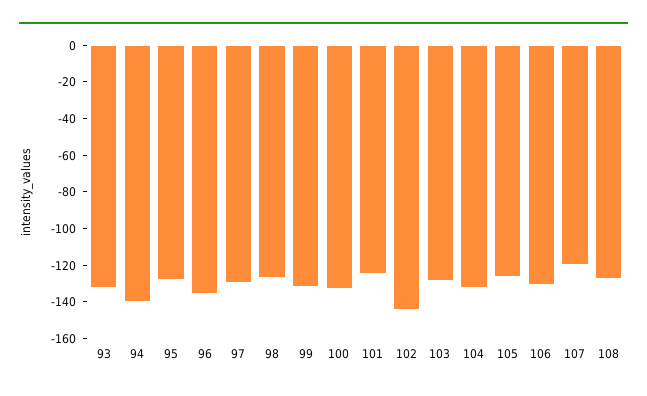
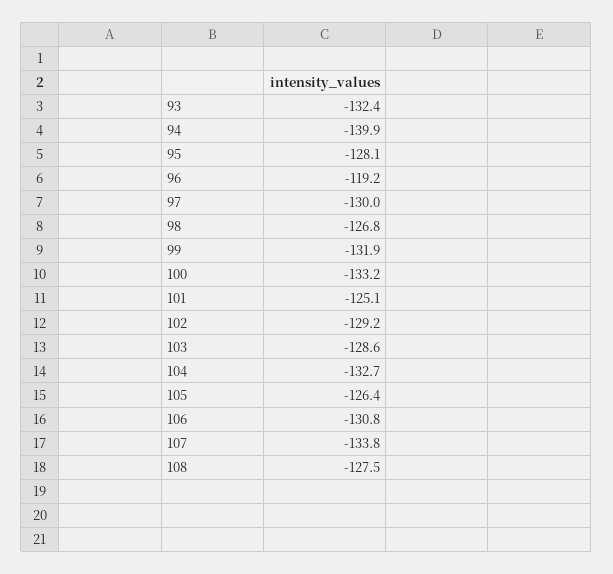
  {
    "93": -132.4,
    "94": -139.9,
    "95": -128.1,
-   "96": -135,
+   "96": -119.2,
    "97": -130,
    "98": -126.8,
    "99": -131.9,
    "100": -133.2,
    "101": -125.1,
-   "102": -145,
+   "102": -129.2,
    "103": -128.6,
    "104": -132.7,
    "105": -126.4,
    "106": -130.8,
-   "107": -120,
+   "107": -133.8,
    "108": -127.5
  }

